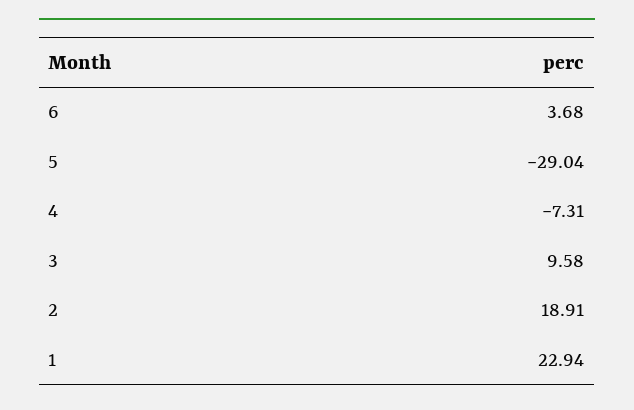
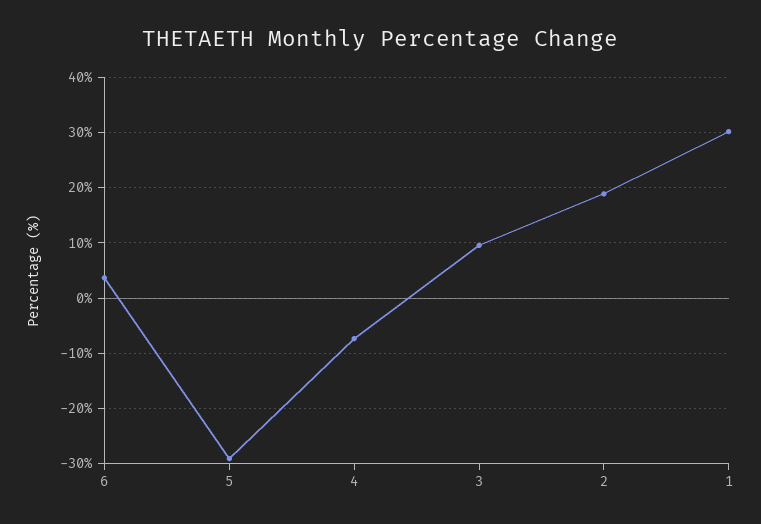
  {
    "6": 3.68,
    "5": -29.04,
    "4": -7.31,
    "3": 9.58,
    "2": 18.91,
-   "1": 22.94
+   "1": 30
  }

